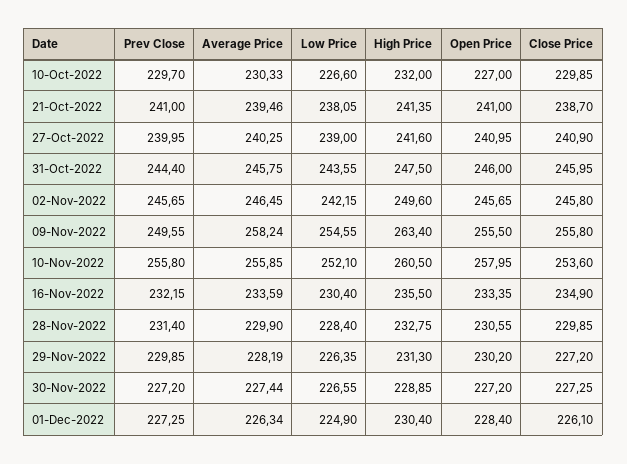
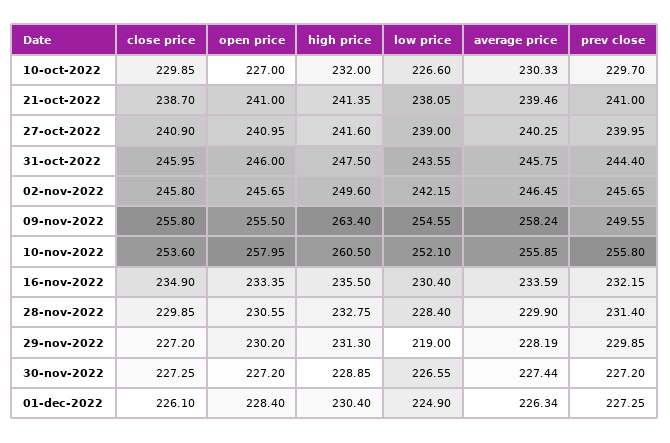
  {
    "Prev Close": {
      "10-Oct-2022": 229.7,
      "21-Oct-2022": 241,
      "27-Oct-2022": 239.95,
      "31-Oct-2022": 244.4,
      "02-Nov-2022": 245.65,
      "09-Nov-2022": 249.55,
      "10-Nov-2022": 255.8,
      "16-Nov-2022": 232.15,
      "28-Nov-2022": 231.4,
      "29-Nov-2022": 229.85,
      "30-Nov-2022": 227.2,
      "01-Dec-2022": 227.25
    },
    "Average Price": {
      "10-Oct-2022": 230.33,
      "21-Oct-2022": 239.46,
      "27-Oct-2022": 240.25,
      "31-Oct-2022": 245.75,
      "02-Nov-2022": 246.45,
      "09-Nov-2022": 258.24,
      "10-Nov-2022": 255.85,
      "16-Nov-2022": 233.59,
      "28-Nov-2022": 229.9,
      "29-Nov-2022": 228.19,
      "30-Nov-2022": 227.44,
      "01-Dec-2022": 226.34
    },
    "Low Price": {
      "10-Oct-2022": 226.6,
      "21-Oct-2022": 238.05,
      "27-Oct-2022": 239,
      "31-Oct-2022": 243.55,
      "02-Nov-2022": 242.15,
      "09-Nov-2022": 254.55,
      "10-Nov-2022": 252.1,
      "16-Nov-2022": 230.4,
      "28-Nov-2022": 228.4,
-     "29-Nov-2022": 226.35,
+     "29-Nov-2022": 219,
      "30-Nov-2022": 226.55,
      "01-Dec-2022": 224.9
    },
    "High Price": {
      "10-Oct-2022": 232,
      "21-Oct-2022": 241.35,
      "27-Oct-2022": 241.6,
      "31-Oct-2022": 247.5,
      "02-Nov-2022": 249.6,
      "09-Nov-2022": 263.4,
      "10-Nov-2022": 260.5,
      "16-Nov-2022": 235.5,
      "28-Nov-2022": 232.75,
      "29-Nov-2022": 231.3,
      "30-Nov-2022": 228.85,
      "01-Dec-2022": 230.4
    },
    "Open Price": {
      "10-Oct-2022": 227,
      "21-Oct-2022": 241,
      "27-Oct-2022": 240.95,
      "31-Oct-2022": 246,
      "02-Nov-2022": 245.65,
      "09-Nov-2022": 255.5,
      "10-Nov-2022": 257.95,
      "16-Nov-2022": 233.35,
      "28-Nov-2022": 230.55,
      "29-Nov-2022": 230.2,
      "30-Nov-2022": 227.2,
      "01-Dec-2022": 228.4
    },
    "Close Price": {
      "10-Oct-2022": 229.85,
      "21-Oct-2022": 238.7,
      "27-Oct-2022": 240.9,
      "31-Oct-2022": 245.95,
      "02-Nov-2022": 245.8,
      "09-Nov-2022": 255.8,
      "10-Nov-2022": 253.6,
      "16-Nov-2022": 234.9,
      "28-Nov-2022": 229.85,
      "29-Nov-2022": 227.2,
      "30-Nov-2022": 227.25,
      "01-Dec-2022": 226.1
    }
  }

